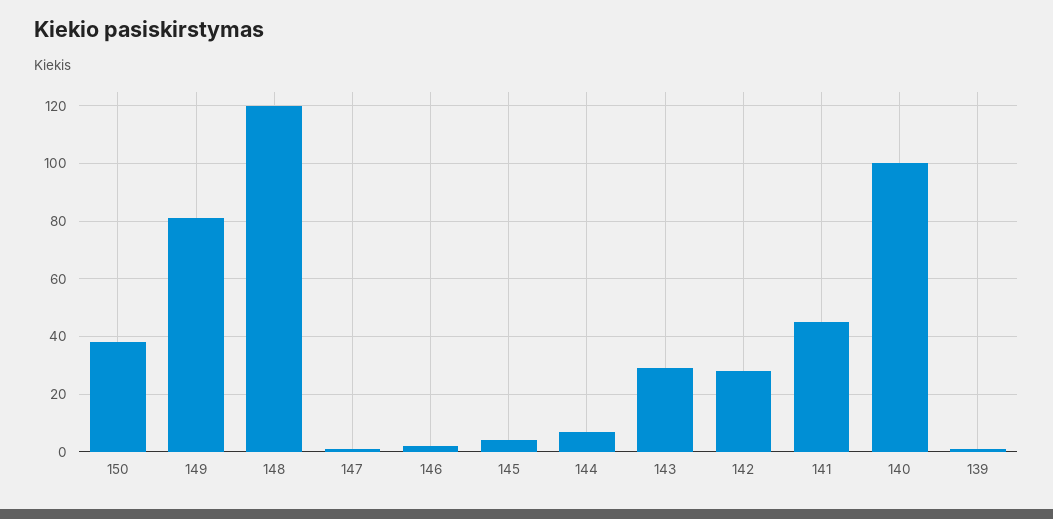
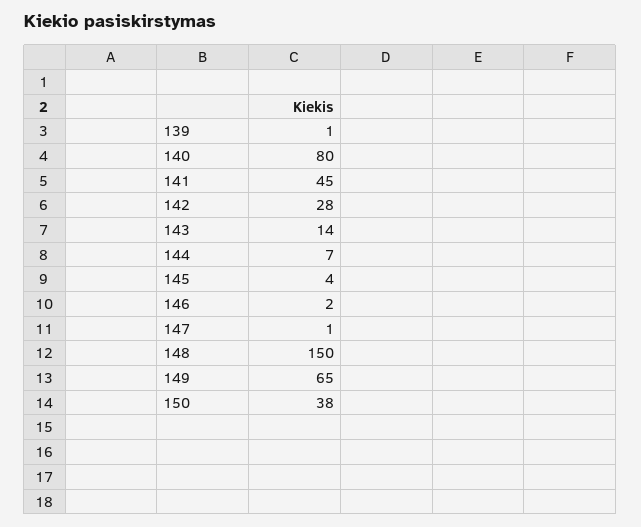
  {
    "150": 38,
-   "149": 80,
+   "149": 65,
-   "148": 120,
+   "148": 150,
    "147": 1,
    "146": 2,
    "145": 4,
    "144": 7,
-   "143": 30,
+   "143": 14,
    "142": 28,
    "141": 45,
-   "140": 100,
+   "140": 80,
    "139": 1
  }

